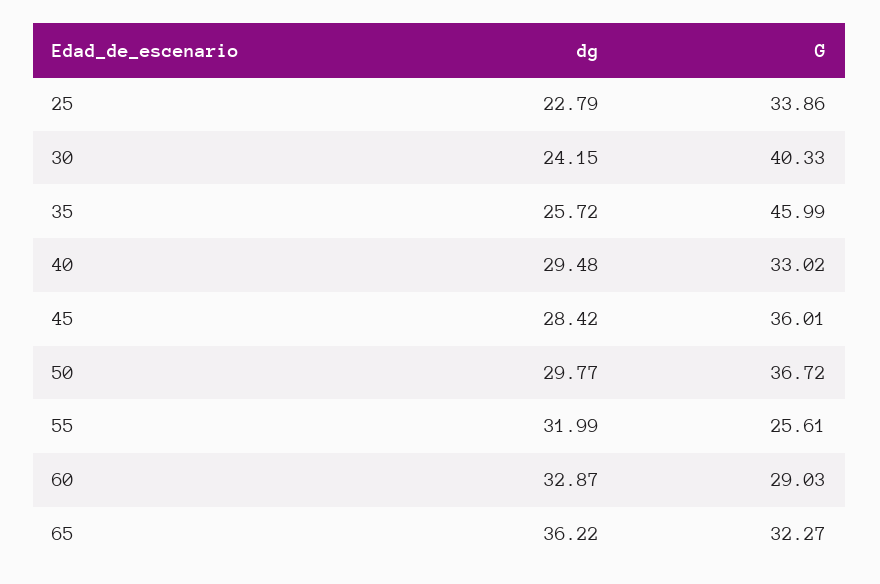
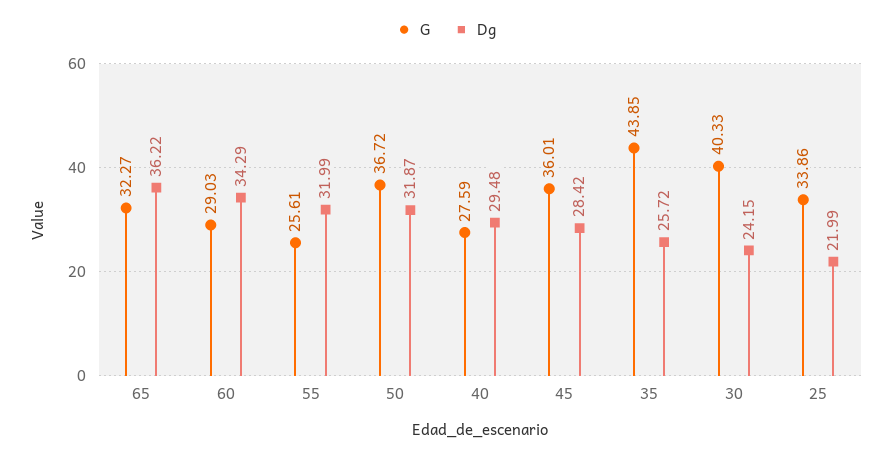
  {
    "dg": {
-     "25": 22.79,
+     "25": 21.99,
      "30": 24.15,
      "35": 25.72,
      "40": 29.48,
      "45": 28.42,
-     "50": 29.77,
+     "50": 31.87,
      "55": 31.99,
-     "60": 32.87,
+     "60": 34.29,
      "65": 36.22
    },
    "G": {
      "25": 33.86,
      "30": 40.33,
-     "35": 45.99,
+     "35": 43.85,
-     "40": 33.02,
+     "40": 27.59,
      "45": 36.01,
      "50": 36.72,
      "55": 25.61,
      "60": 29.03,
      "65": 32.27
    }
  }

